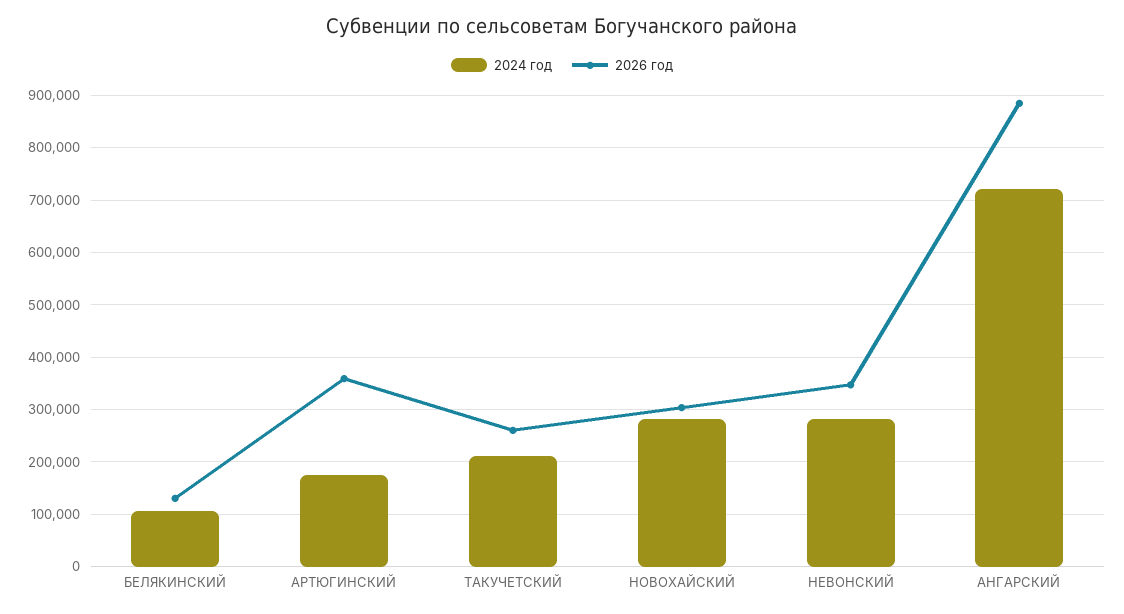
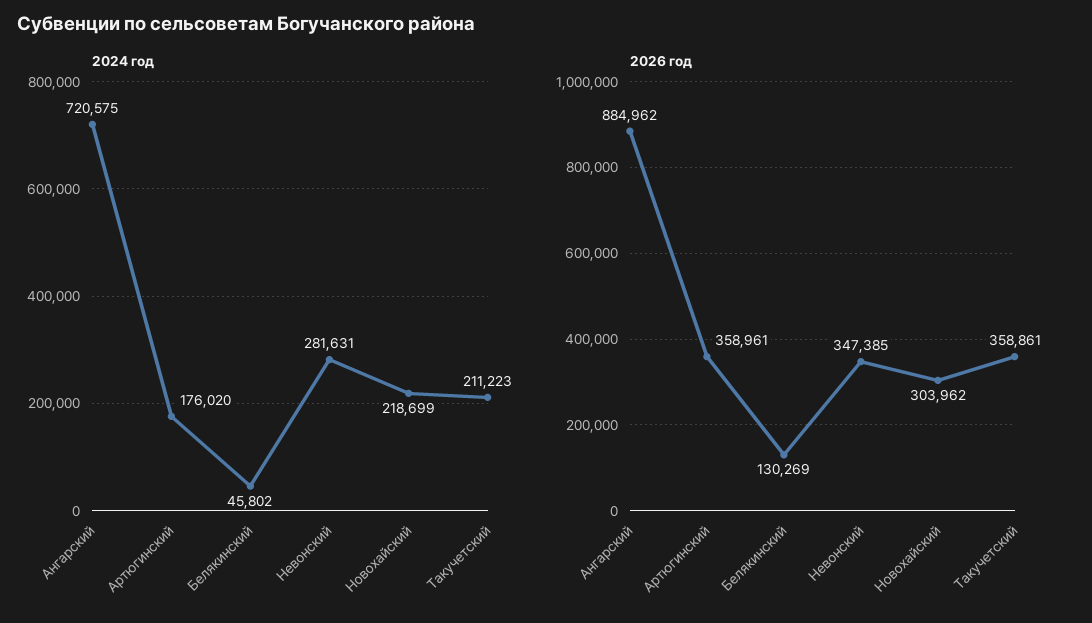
  {
    "2024 год": {
-     "БЕЛЯКИНСКИЙ": 100000,
+     "БЕЛЯКИНСКИЙ": 45802,
      "АРТЮГИНСКИЙ": 176020,
      "ТАКУЧЕТСКИЙ": 211223,
-     "НОВОХАЙСКИЙ": 280000,
+     "НОВОХАЙСКИЙ": 218699,
      "НЕВОНСКИЙ": 281631,
      "АНГАРСКИЙ": 720575
    },
    "2026 год": {
      "БЕЛЯКИНСКИЙ": 130269,
      "АРТЮГИНСКИЙ": 358961,
-     "ТАКУЧЕТСКИЙ": 260000,
+     "ТАКУЧЕТСКИЙ": 358861,
      "НОВОХАЙСКИЙ": 303962,
      "НЕВОНСКИЙ": 347385,
      "АНГАРСКИЙ": 884962
    }
  }

